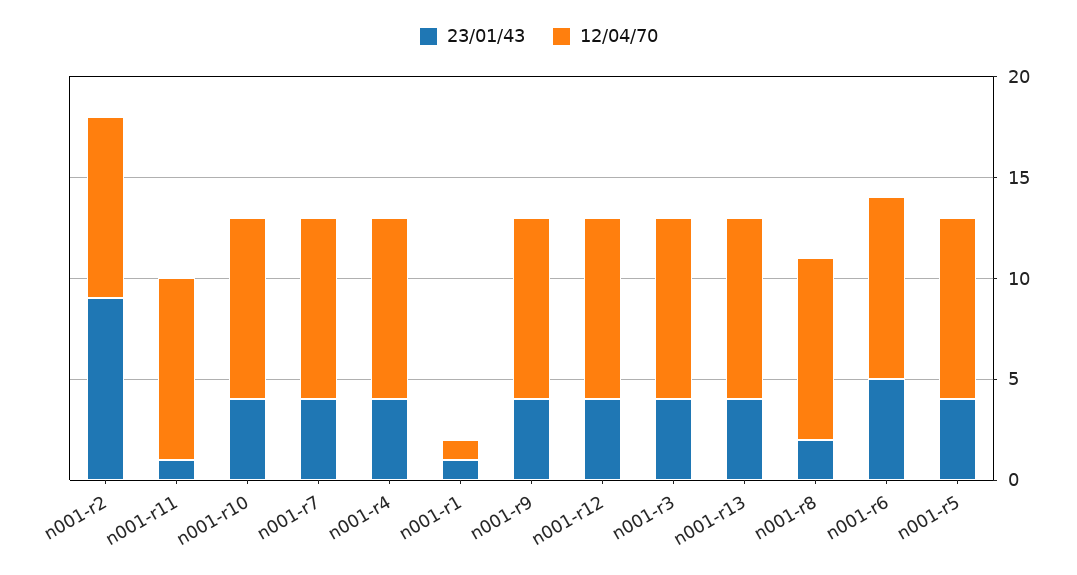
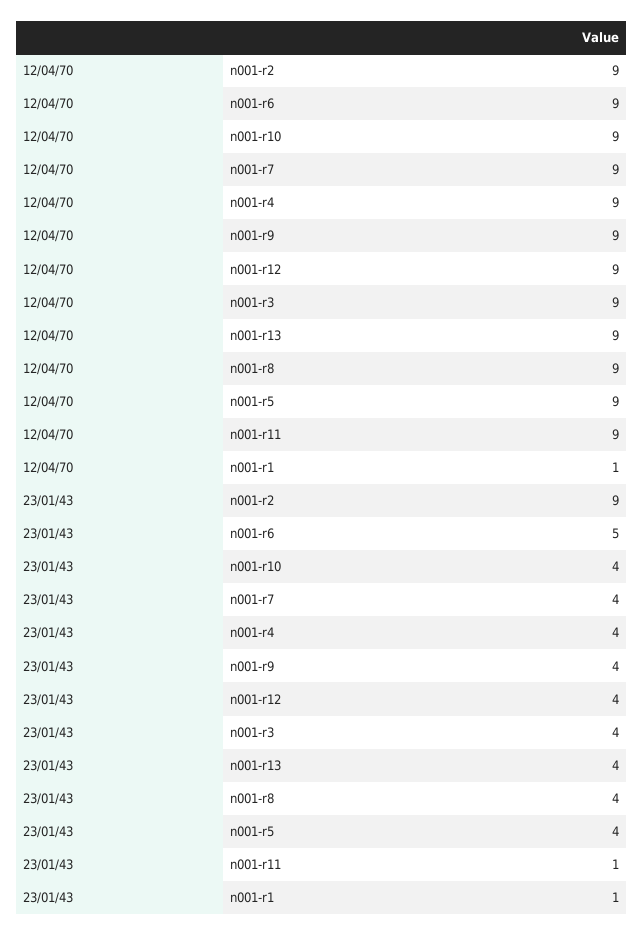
  {
    "23/01/43": {
      "n001-r2": 9,
      "n001-r11": 1,
      "n001-r10": 4,
      "n001-r7": 4,
      "n001-r4": 4,
      "n001-r1": 1,
      "n001-r9": 4,
      "n001-r12": 4,
      "n001-r3": 4,
      "n001-r13": 4,
-     "n001-r8": 2,
+     "n001-r8": 4,
      "n001-r6": 5,
      "n001-r5": 4
    },
    "12/04/70": {
      "n001-r2": 9,
      "n001-r11": 9,
      "n001-r10": 9,
      "n001-r7": 9,
      "n001-r4": 9,
      "n001-r1": 1,
      "n001-r9": 9,
      "n001-r12": 9,
      "n001-r3": 9,
      "n001-r13": 9,
      "n001-r8": 9,
      "n001-r6": 9,
      "n001-r5": 9
    }
  }

